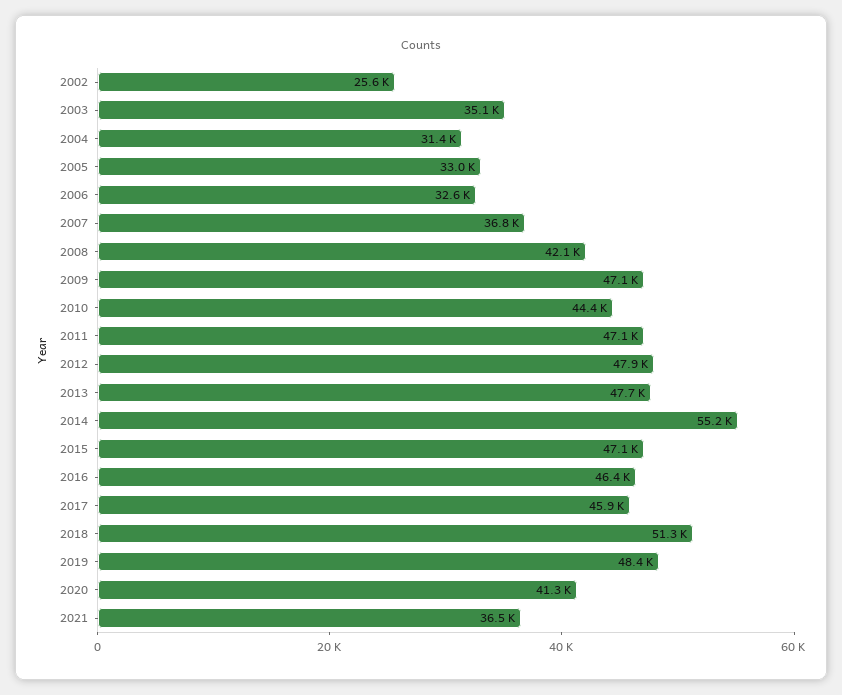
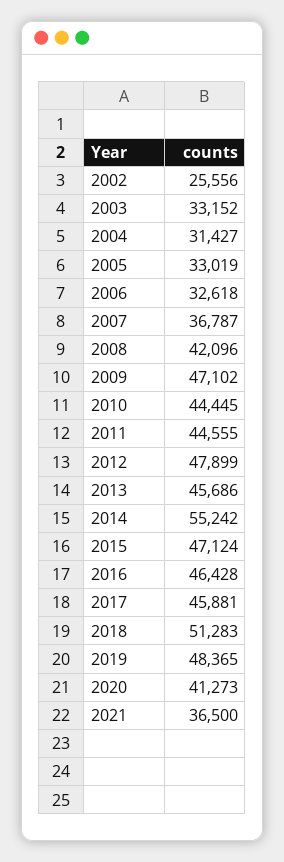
  {
    "2002": 25556,
-   "2003": 35100,
+   "2003": 33152,
    "2004": 31427,
    "2005": 33019,
    "2006": 32618,
    "2007": 36787,
    "2008": 42096,
    "2009": 47102,
    "2010": 44445,
-   "2011": 47100,
+   "2011": 44555,
    "2012": 47899,
-   "2013": 47700,
+   "2013": 45686,
    "2014": 55242,
    "2015": 47124,
    "2016": 46428,
    "2017": 45881,
    "2018": 51283,
    "2019": 48365,
    "2020": 41273,
    "2021": 36500
  }

